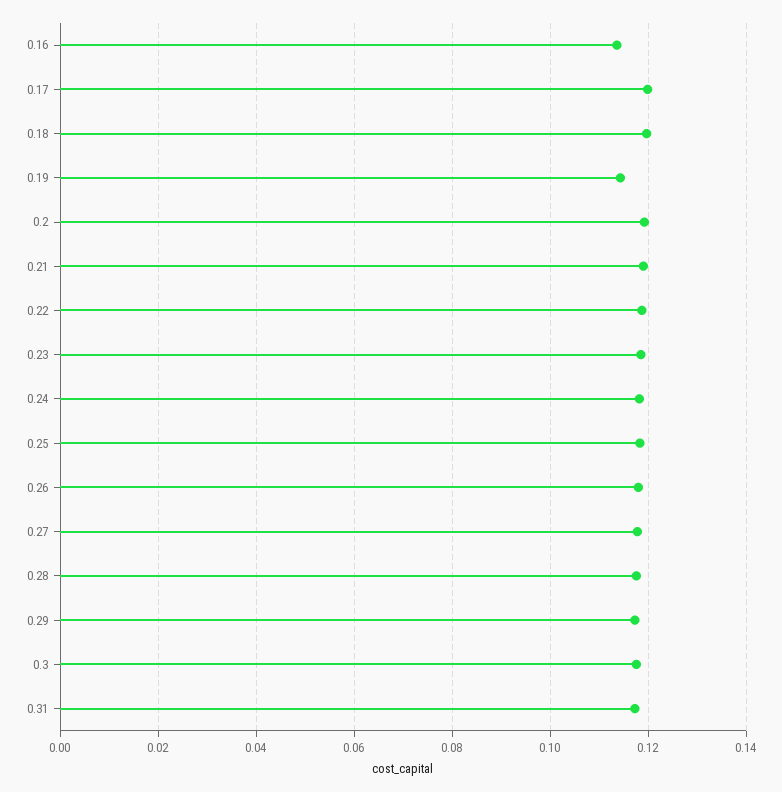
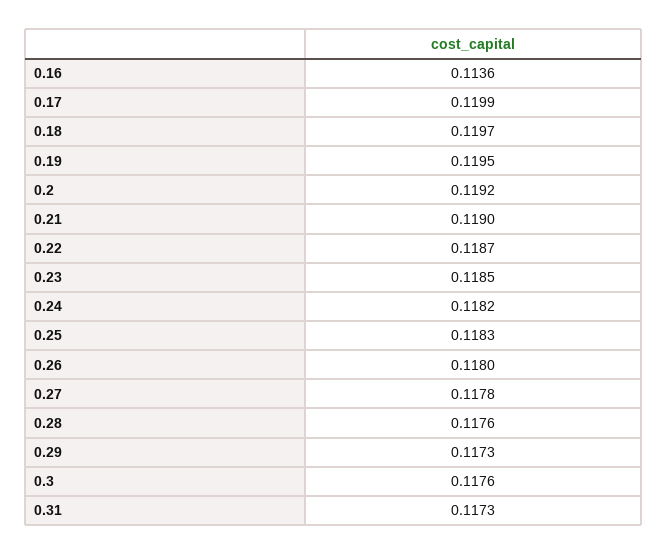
  {
    "0.16": 0.1136,
    "0.17": 0.1199,
    "0.18": 0.1197,
-   "0.19": 0.114,
+   "0.19": 0.1195,
    "0.2": 0.1192,
    "0.21": 0.119,
    "0.22": 0.1187,
    "0.23": 0.1185,
    "0.24": 0.1182,
    "0.25": 0.1183,
    "0.26": 0.118,
    "0.27": 0.1178,
    "0.28": 0.1176,
    "0.29": 0.1173,
    "0.3": 0.1176,
    "0.31": 0.1173
  }

